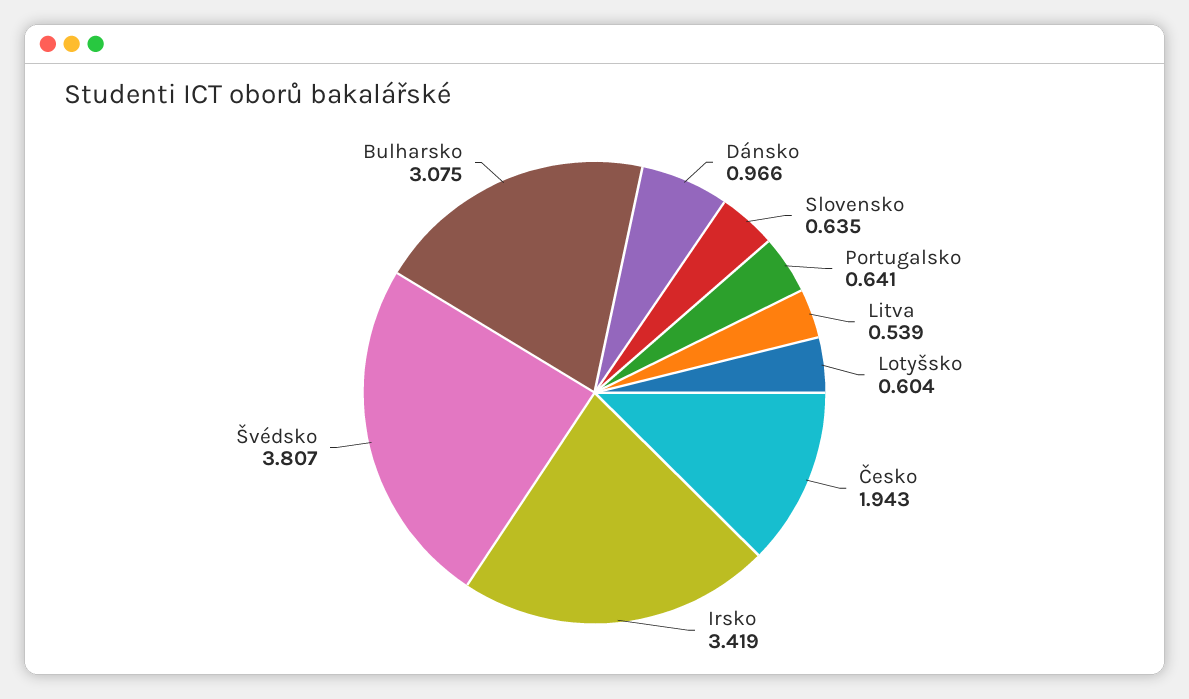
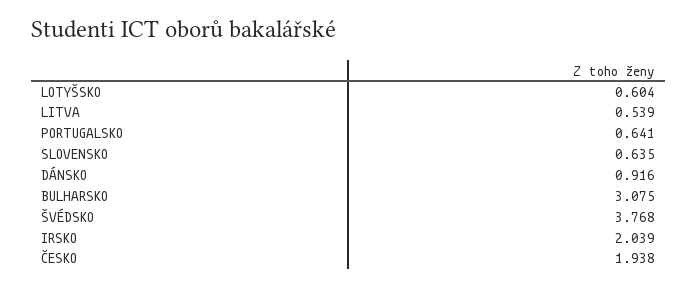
  {
-   "Dánsko": 0.966,
+   "Dánsko": 0.916,
    "Slovensko": 0.635,
    "Portugalsko": 0.641,
    "Litva": 0.539,
    "Lotyšsko": 0.604,
-   "Česko": 1.943,
+   "Česko": 1.938,
-   "Irsko": 3.419,
+   "Irsko": 2.039,
-   "Švédsko": 3.807,
+   "Švédsko": 3.768,
    "Bulharsko": 3.075
  }

